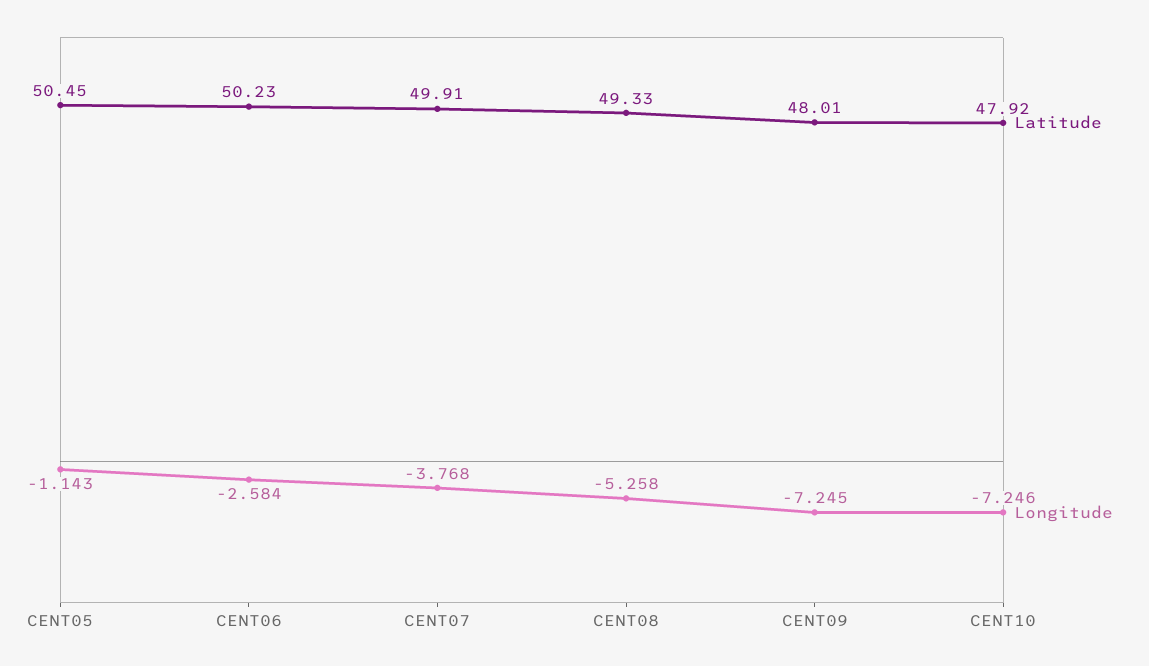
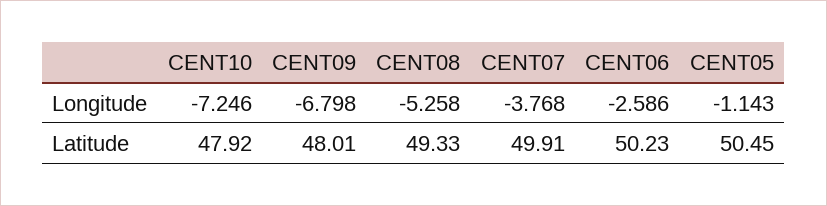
  {
    "Latitude": {
      "CENT05": 50.45,
      "CENT06": 50.23,
      "CENT07": 49.91,
      "CENT08": 49.33,
      "CENT09": 48.01,
      "CENT10": 47.92
    },
    "Longitude": {
      "CENT05": -1.143,
-     "CENT06": -2.584,
+     "CENT06": -2.586,
      "CENT07": -3.768,
      "CENT08": -5.258,
-     "CENT09": -7.245,
+     "CENT09": -6.798,
      "CENT10": -7.246
    }
  }

